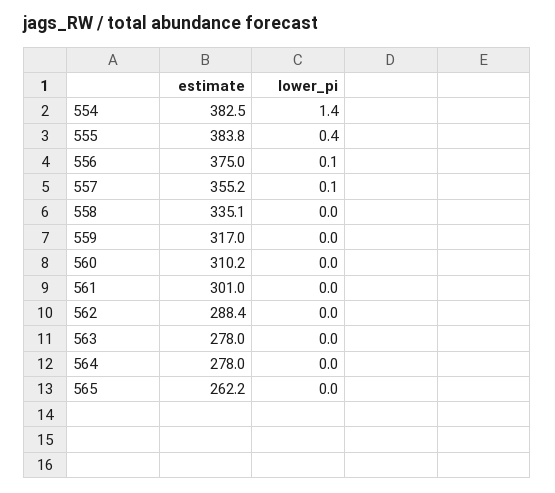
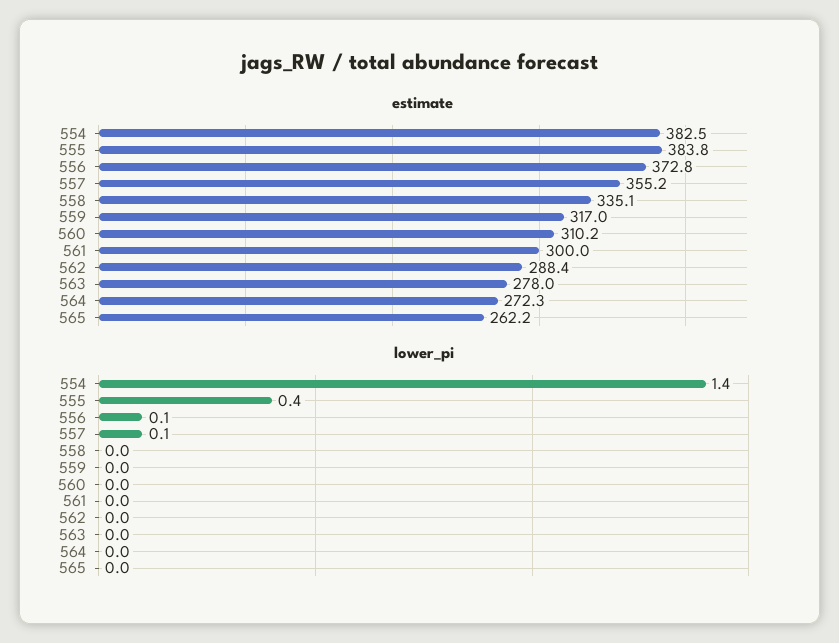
  {
    "estimate": {
      "554": 382.5,
      "555": 383.8,
-     "556": 375,
+     "556": 372.8,
      "557": 355.2,
      "558": 335.1,
      "559": 317,
      "560": 310.2,
-     "561": 301,
+     "561": 300,
      "562": 288.4,
      "563": 278,
-     "564": 278,
+     "564": 272.3,
      "565": 262.2
    },
    "lower_pi": {
      "554": 1.4,
      "555": 0.4,
      "556": 0.1,
      "557": 0.1,
      "558": 0,
      "559": 0,
      "560": 0,
      "561": 0,
      "562": 0,
      "563": 0,
      "564": 0,
      "565": 0
    }
  }

